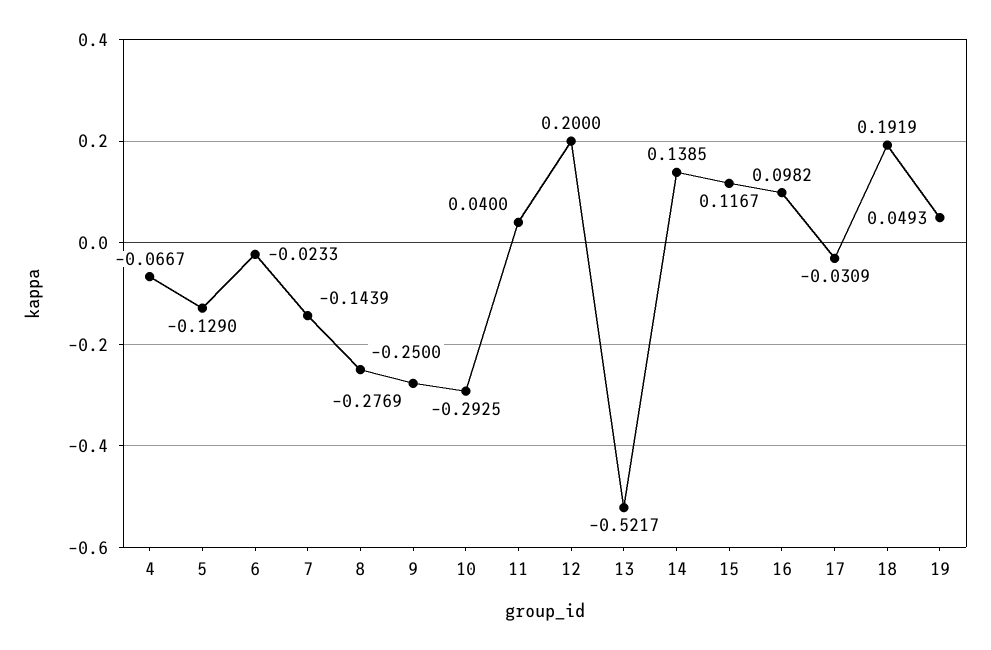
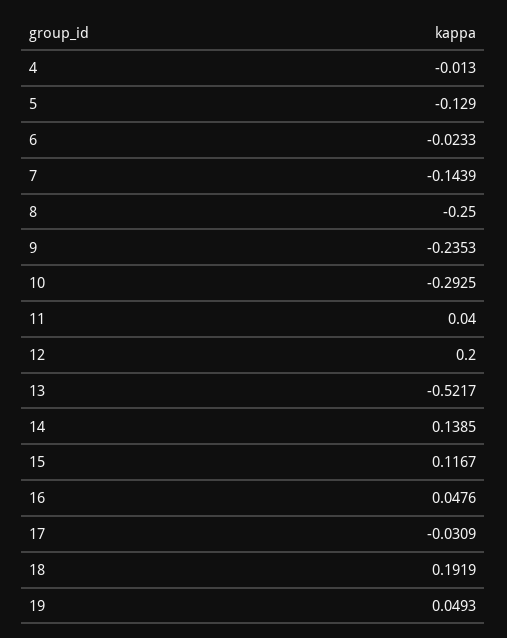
  {
-   "4": -0.0667,
+   "4": -0.013,
    "5": -0.129,
    "6": -0.0233,
    "7": -0.1439,
    "8": -0.25,
-   "9": -0.2769,
+   "9": -0.2353,
    "10": -0.2925,
    "11": 0.04,
    "12": 0.2,
    "13": -0.5217,
    "14": 0.1385,
    "15": 0.1167,
-   "16": 0.0982,
+   "16": 0.0476,
    "17": -0.0309,
    "18": 0.1919,
    "19": 0.0493
  }

